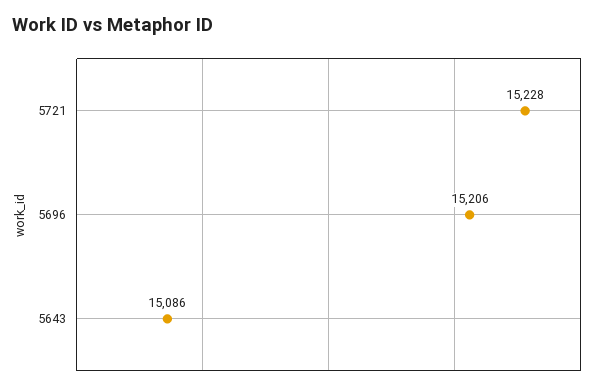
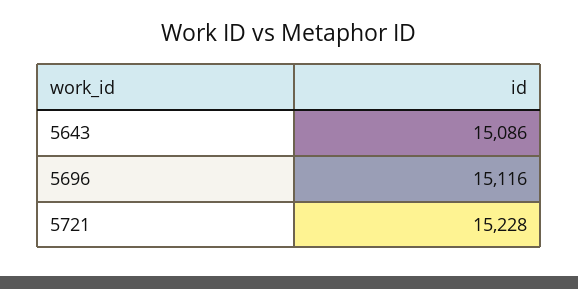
  {
    "5721": 15228,
-   "5696": 15206,
+   "5696": 15116,
    "5643": 15086
  }

